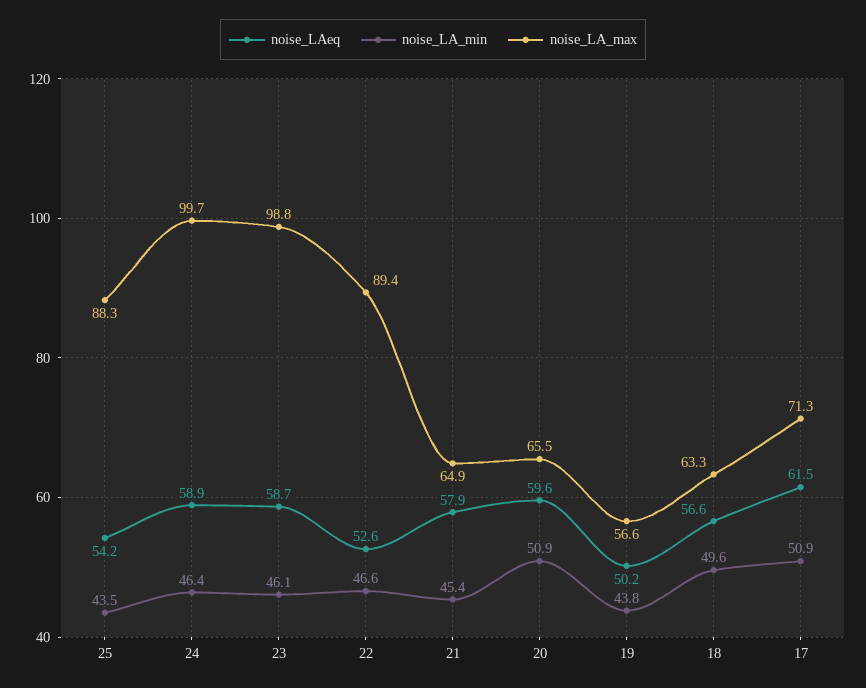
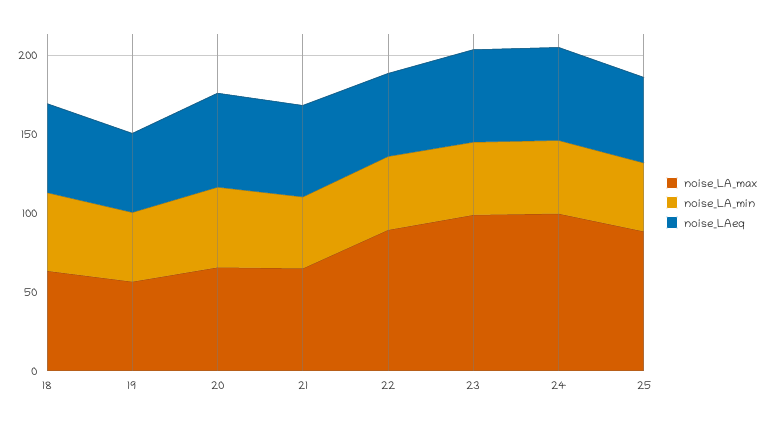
  {
    "noise_LAeq": {
      "25": 54.2,
      "24": 58.9,
      "23": 58.7,
      "22": 52.6,
      "21": 57.9,
      "20": 59.6,
      "19": 50.2,
-     "18": 56.6,
+     "18": 56.6
-     "17": 61.5
    },
    "noise_LA_min": {
      "25": 43.5,
      "24": 46.4,
      "23": 46.1,
      "22": 46.6,
      "21": 45.4,
      "20": 50.9,
      "19": 43.8,
-     "18": 49.6,
+     "18": 49.6
-     "17": 50.9
    },
    "noise_LA_max": {
      "25": 88.3,
      "24": 99.7,
      "23": 98.8,
      "22": 89.4,
      "21": 64.9,
      "20": 65.5,
      "19": 56.6,
-     "18": 63.3,
+     "18": 63.3
-     "17": 71.3
    }
  }

